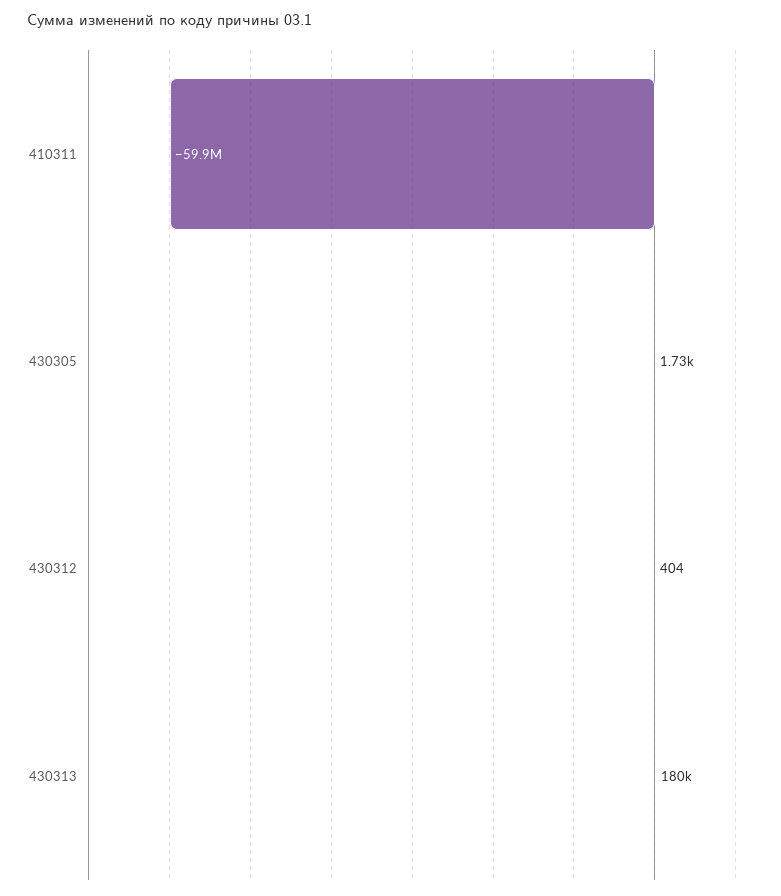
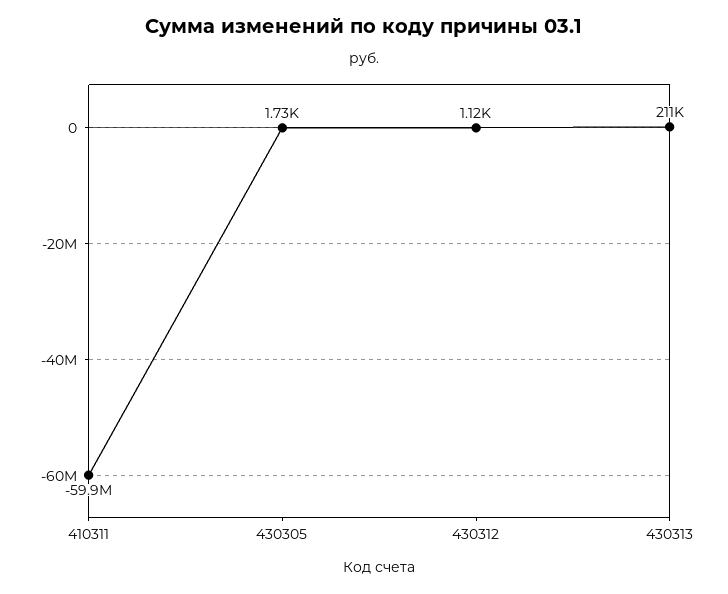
  {
    "410311": -59900000,
    "430305": 1730,
-   "430312": 404,
+   "430312": 1120,
-   "430313": 180000
+   "430313": 211000
  }

